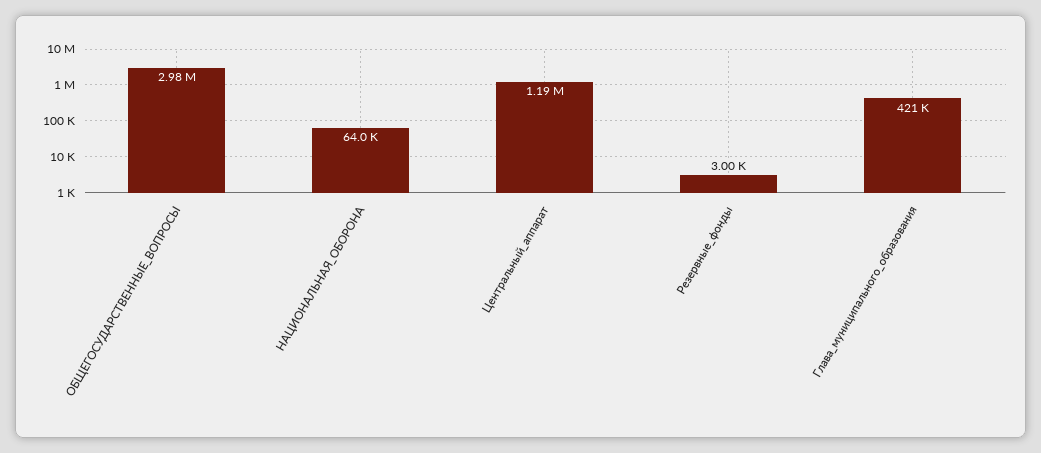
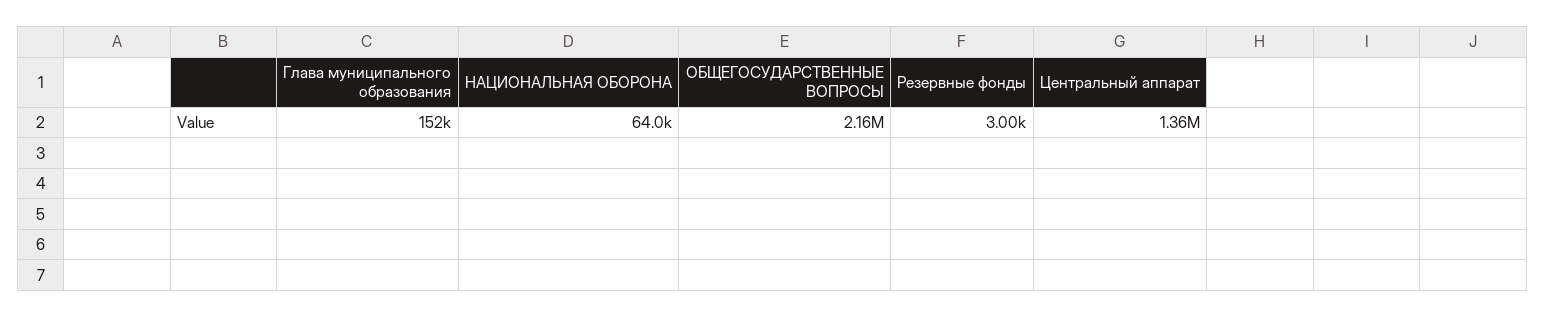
  {
-   "ОБЩЕГОСУДАРСТВЕННЫЕ_ВОПРОСЫ": 2980000,
+   "ОБЩЕГОСУДАРСТВЕННЫЕ_ВОПРОСЫ": 2160000,
    "НАЦИОНАЛЬНАЯ_ОБОРОНА": 64000,
-   "Центральный_аппарат": 1190000,
+   "Центральный_аппарат": 1360000,
    "Резервные_фонды": 3000,
-   "Глава_муниципального_образования": 421000
+   "Глава_муниципального_образования": 152000
  }

